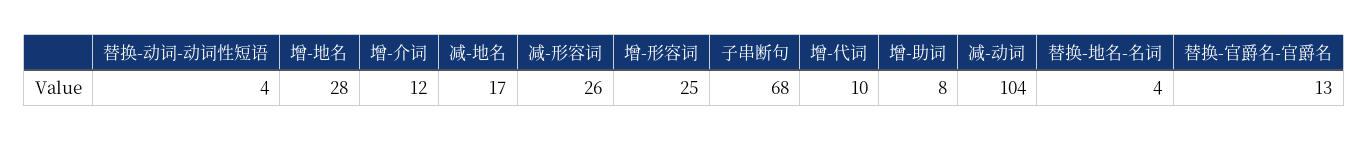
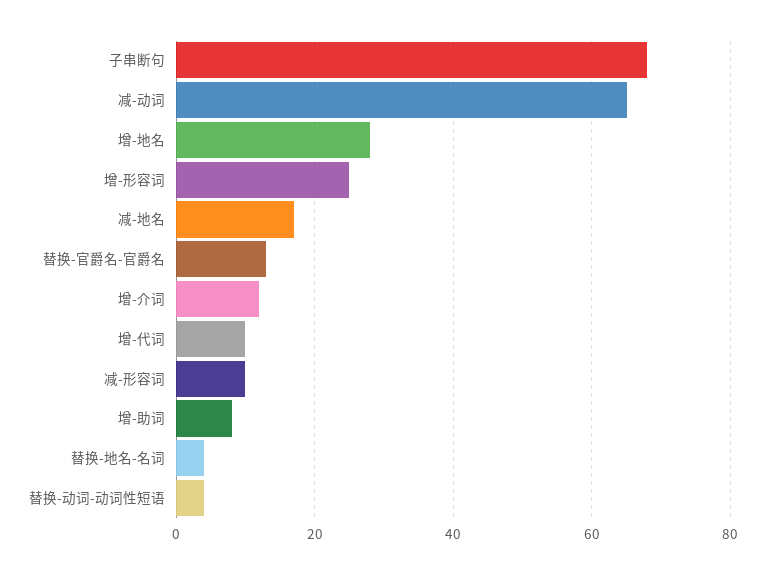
  {
    "替换-动词-动词性短语": 4,
    "增-地名": 28,
    "增-介词": 12,
    "减-地名": 17,
-   "减-形容词": 26,
+   "减-形容词": 10,
    "增-形容词": 25,
    "子串断句": 68,
    "增-代词": 10,
    "增-助词": 8,
-   "减-动词": 104,
+   "减-动词": 65,
    "替换-地名-名词": 4,
    "替换-官爵名-官爵名": 13
  }

